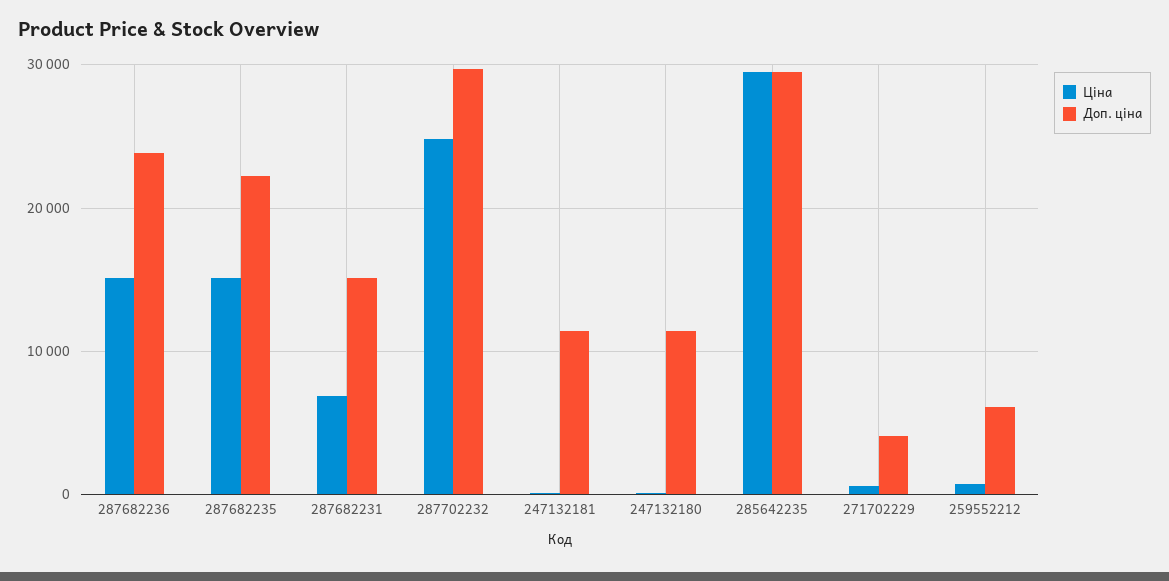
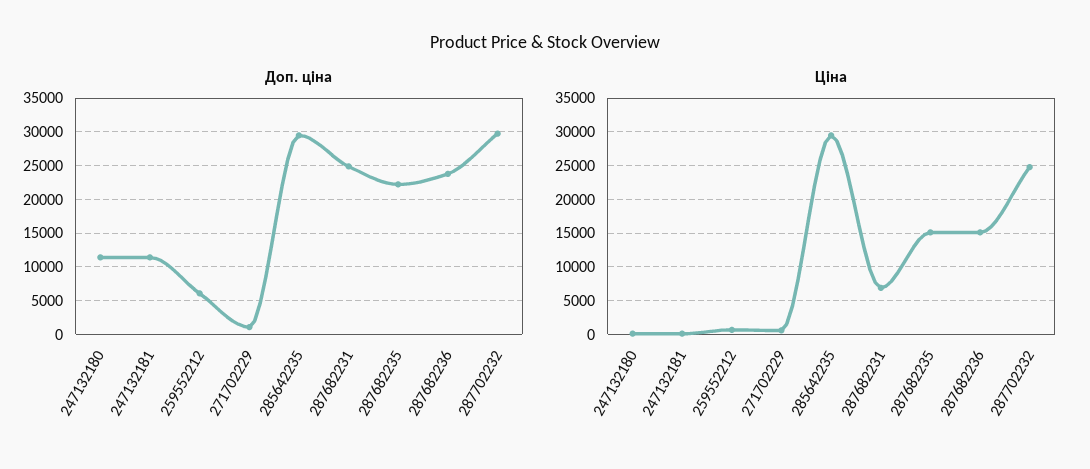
  {
    "Ціна": {
      "287682236": 15000,
      "287682235": 15000,
      "287682231": 7000,
      "287702232": 25000,
      "247132181": 0,
      "247132180": 0,
      "285642235": 29000,
      "271702229": 1000,
      "259552212": 1000
    },
    "Доп. ціна": {
      "287682236": 24000,
      "287682235": 22000,
-     "287682231": 15000,
+     "287682231": 25000,
      "287702232": 30000,
      "247132181": 11000,
      "247132180": 11000,
      "285642235": 29000,
-     "271702229": 4000,
+     "271702229": 1000,
      "259552212": 6000
    }
  }

